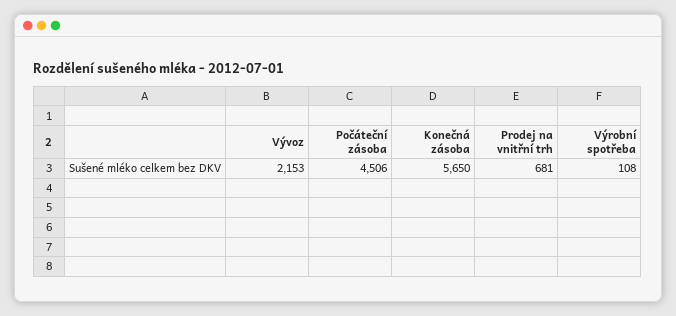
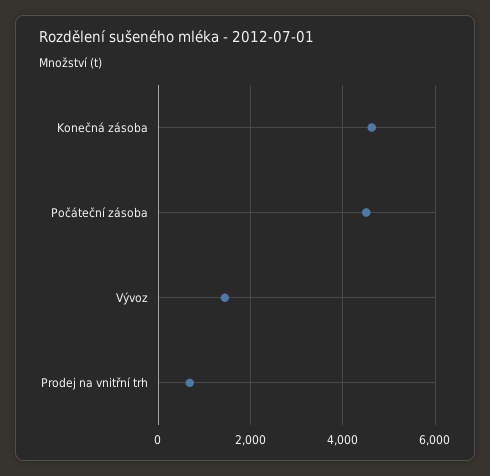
  {
-   "Vývoz": 2153,
+   "Vývoz": 1400,
    "Počáteční zásoba": 4506,
-   "Konečná zásoba": 5650,
+   "Konečná zásoba": 4600,
-   "Prodej na vnitřní trh": 681,
+   "Prodej na vnitřní trh": 681
-   "Výrobní spotřeba": 108
  }

